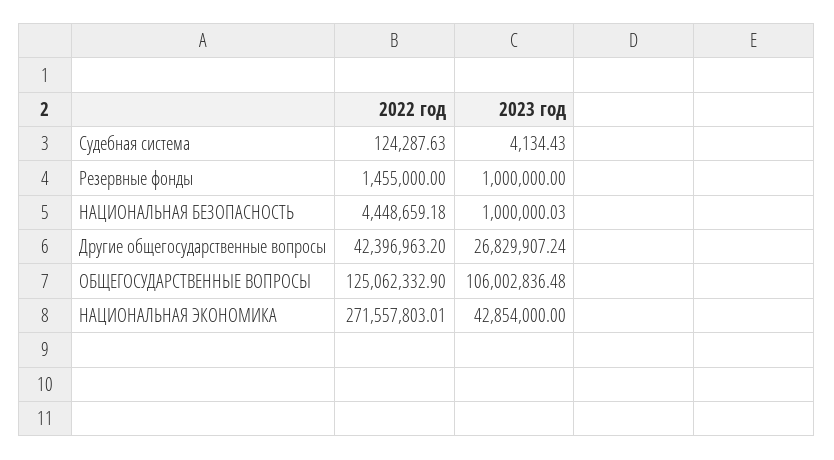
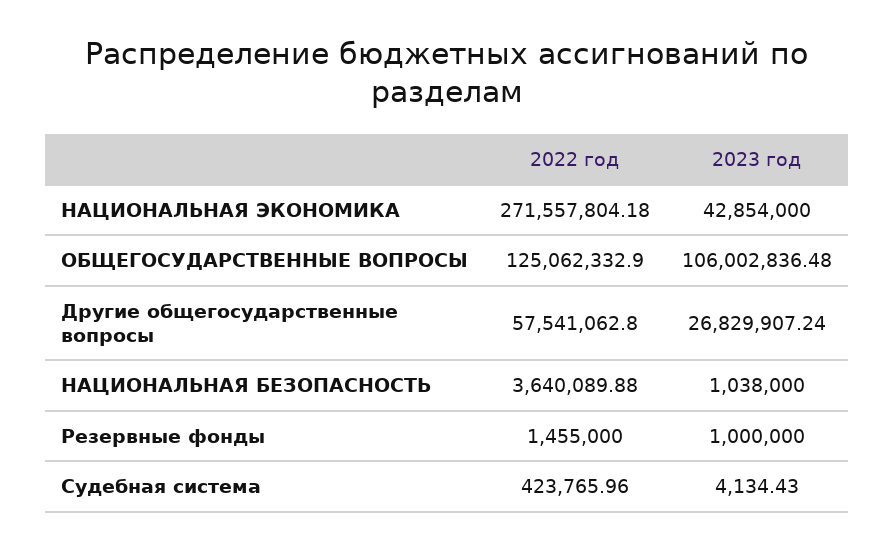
  {
    "2022 год": {
-     "Судебная система": 124287.63,
+     "Судебная система": 423765.96,
      "Резервные фонды": 1455000,
-     "НАЦИОНАЛЬНАЯ БЕЗОПАСНОСТЬ": 4448659.18,
+     "НАЦИОНАЛЬНАЯ БЕЗОПАСНОСТЬ": 3640089.88,
-     "Другие общегосударственные вопросы": 42396963.2,
+     "Другие общегосударственные вопросы": 57541062.8,
      "ОБЩЕГОСУДАРСТВЕННЫЕ ВОПРОСЫ": 125062332.9,
-     "НАЦИОНАЛЬНАЯ ЭКОНОМИКА": 271557803.01
+     "НАЦИОНАЛЬНАЯ ЭКОНОМИКА": 271557804.18
    },
    "2023 год": {
      "Судебная система": 4134.43,
      "Резервные фонды": 1000000,
-     "НАЦИОНАЛЬНАЯ БЕЗОПАСНОСТЬ": 1000000.03,
+     "НАЦИОНАЛЬНАЯ БЕЗОПАСНОСТЬ": 1038000,
      "Другие общегосударственные вопросы": 26829907.24,
      "ОБЩЕГОСУДАРСТВЕННЫЕ ВОПРОСЫ": 106002836.48,
      "НАЦИОНАЛЬНАЯ ЭКОНОМИКА": 42854000
    }
  }

